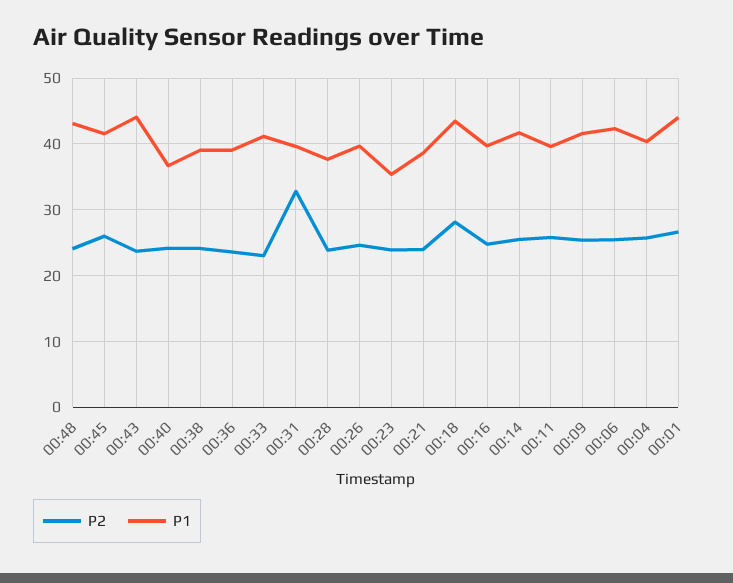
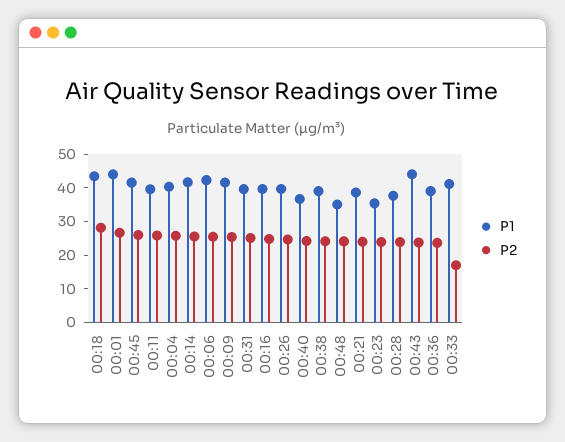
  {
    "P2": {
      "00:48": 24,
      "00:45": 26,
      "00:43": 24,
      "00:40": 24,
      "00:38": 24,
      "00:36": 24,
-     "00:33": 23,
+     "00:33": 17.5,
-     "00:31": 33,
+     "00:31": 25,
      "00:28": 24,
      "00:26": 25,
      "00:23": 24,
      "00:21": 24,
      "00:18": 28,
      "00:16": 25,
      "00:14": 26,
      "00:11": 26,
      "00:09": 25,
      "00:06": 25,
      "00:04": 26,
      "00:01": 27
    },
    "P1": {
-     "00:48": 43,
+     "00:48": 35,
      "00:45": 42,
      "00:43": 44,
      "00:40": 37,
      "00:38": 39,
      "00:36": 39,
      "00:33": 41,
      "00:31": 40,
      "00:28": 38,
      "00:26": 40,
      "00:23": 35,
      "00:21": 39,
      "00:18": 43,
      "00:16": 40,
      "00:14": 42,
      "00:11": 40,
      "00:09": 42,
      "00:06": 42,
      "00:04": 40,
      "00:01": 44
    }
  }

